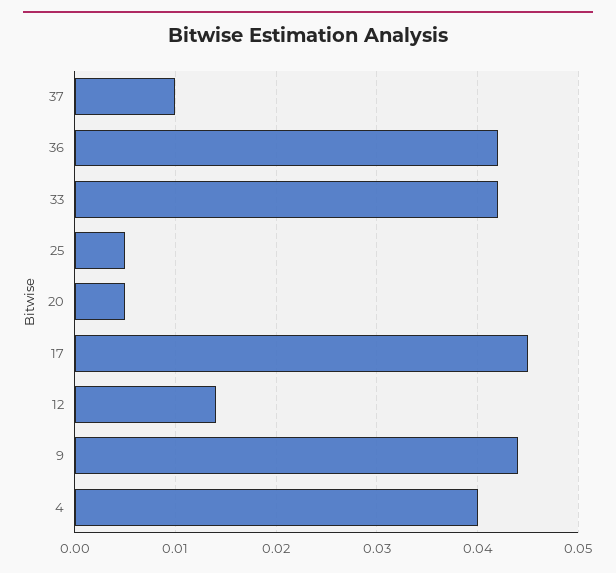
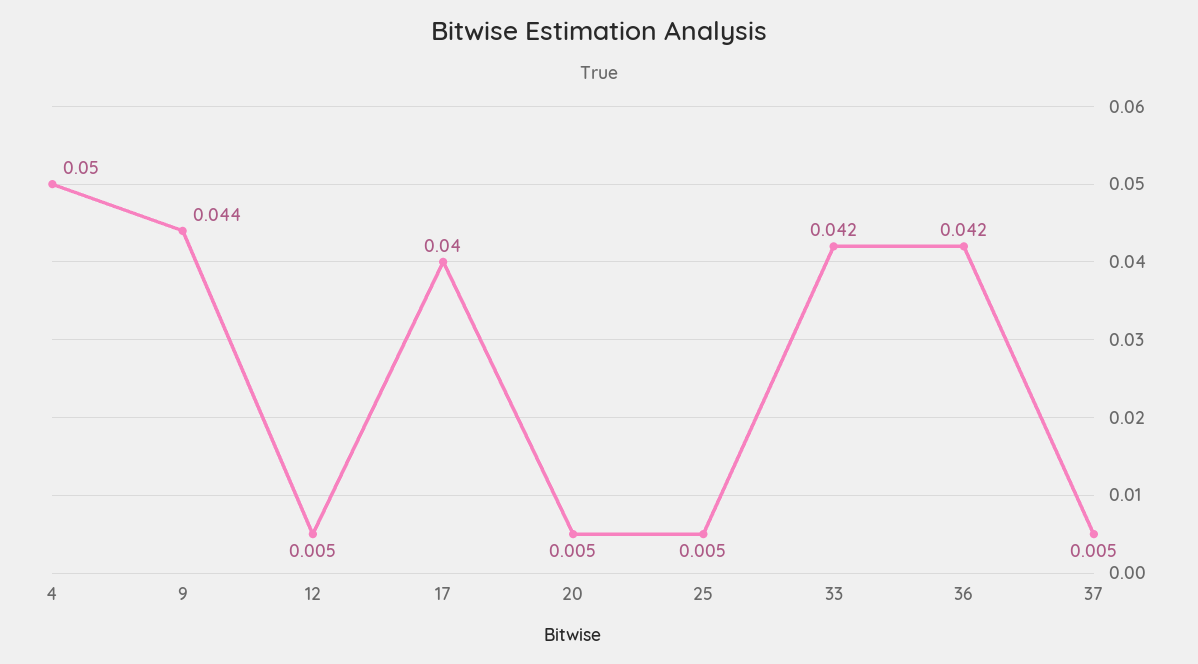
  {
-   "37": 0.01,
+   "37": 0.005,
    "36": 0.042,
    "33": 0.042,
    "25": 0.005,
    "20": 0.005,
-   "17": 0.045,
+   "17": 0.04,
-   "12": 0.014,
+   "12": 0.005,
    "9": 0.044,
-   "4": 0.04
+   "4": 0.05
  }

